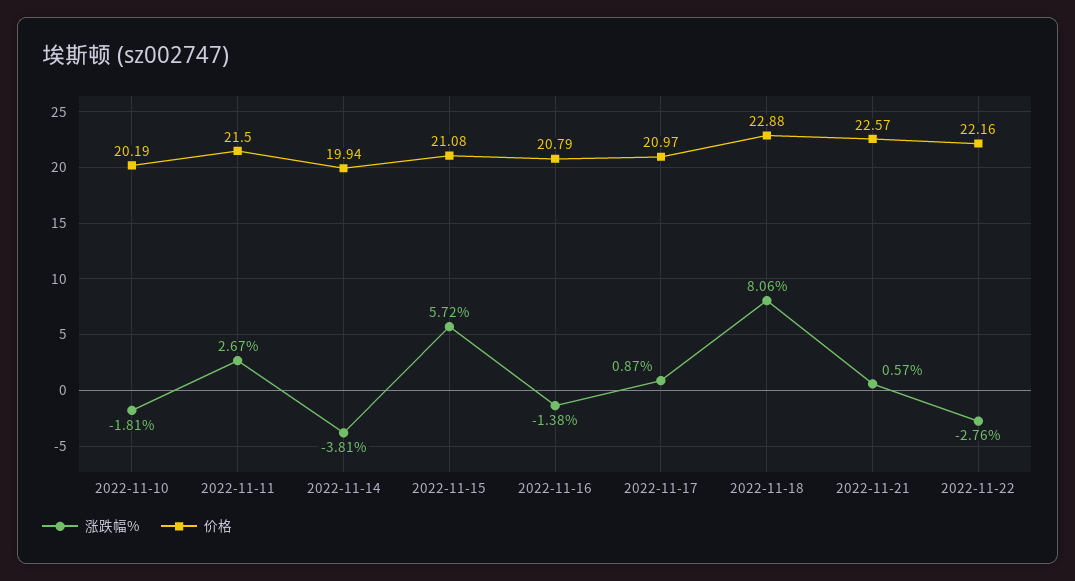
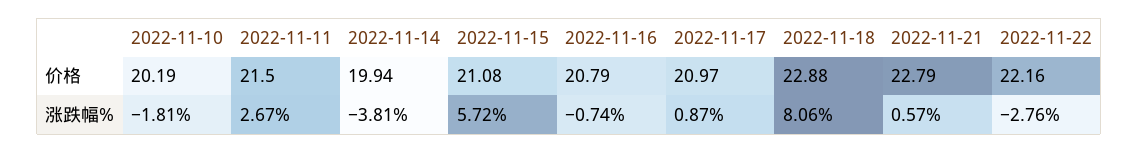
  {
    "涨跌幅%": {
      "2022-11-10": -1.81,
      "2022-11-11": 2.67,
      "2022-11-14": -3.81,
      "2022-11-15": 5.72,
-     "2022-11-16": -1.38,
+     "2022-11-16": -0.74,
      "2022-11-17": 0.87,
      "2022-11-18": 8.06,
      "2022-11-21": 0.57,
      "2022-11-22": -2.76
    },
    "价格": {
      "2022-11-10": 20.19,
      "2022-11-11": 21.5,
      "2022-11-14": 19.94,
      "2022-11-15": 21.08,
      "2022-11-16": 20.79,
      "2022-11-17": 20.97,
      "2022-11-18": 22.88,
-     "2022-11-21": 22.57,
+     "2022-11-21": 22.79,
      "2022-11-22": 22.16
    }
  }

